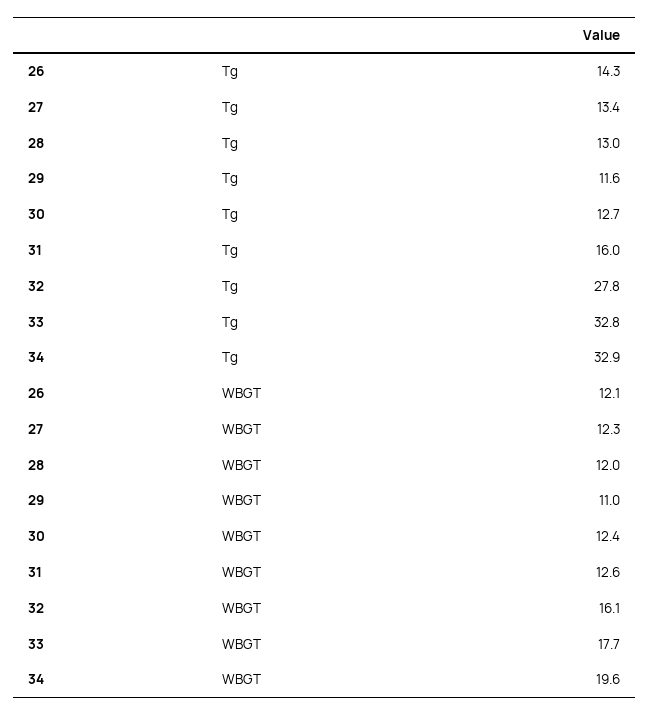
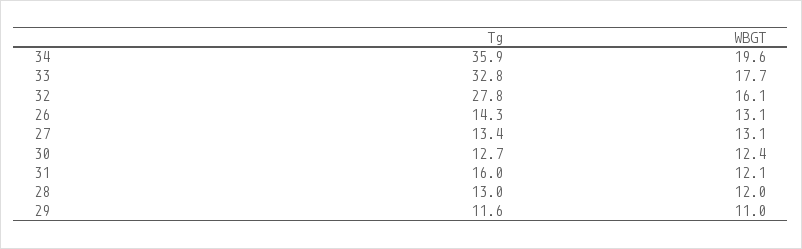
  {
    "26": {
      "Tg": 14.3,
-     "WBGT": 12.1
+     "WBGT": 13.1
    },
    "27": {
      "Tg": 13.4,
-     "WBGT": 12.3
+     "WBGT": 13.1
    },
    "28": {
      "Tg": 13,
      "WBGT": 12
    },
    "29": {
      "Tg": 11.6,
      "WBGT": 11
    },
    "30": {
      "Tg": 12.7,
      "WBGT": 12.4
    },
    "31": {
      "Tg": 16,
-     "WBGT": 12.6
+     "WBGT": 12.1
    },
    "32": {
      "Tg": 27.8,
      "WBGT": 16.1
    },
    "33": {
      "Tg": 32.8,
      "WBGT": 17.7
    },
    "34": {
-     "Tg": 32.9,
+     "Tg": 35.9,
      "WBGT": 19.6
    }
  }

